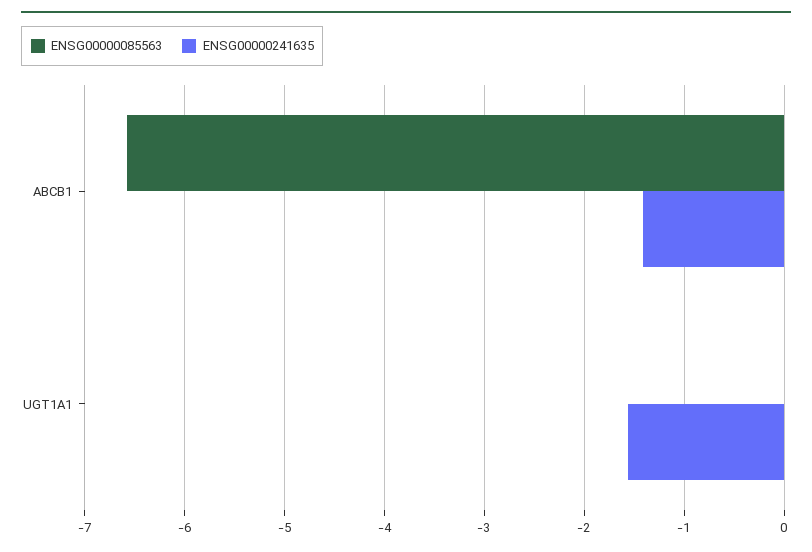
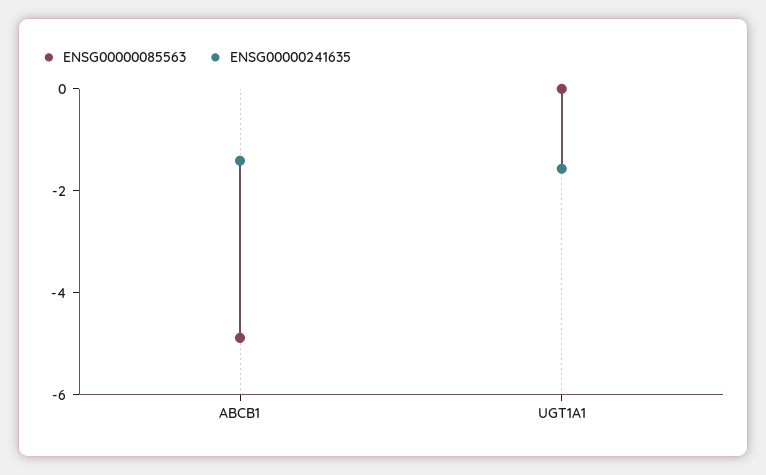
  {
    "ENSG00000085563": {
-     "ABCB1": -6.6,
+     "ABCB1": -5,
      "UGT1A1": 0
    },
    "ENSG00000241635": {
      "ABCB1": -1.4,
      "UGT1A1": -1.6
    }
  }

